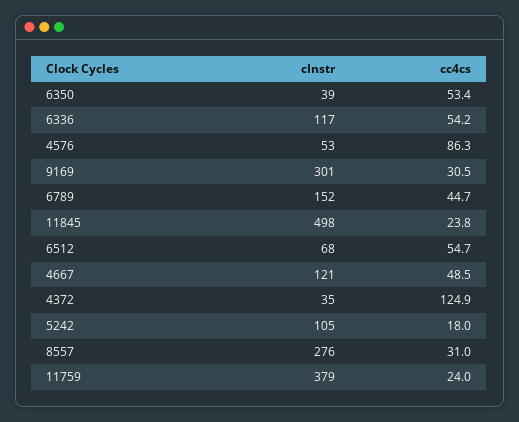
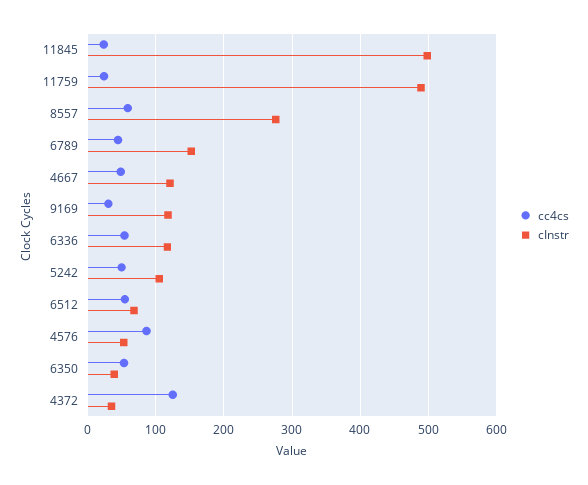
  {
    "cInstr": {
      "6350": 39,
      "6336": 117,
      "4576": 53,
-     "9169": 301,
+     "9169": 120,
      "6789": 152,
      "11845": 498,
      "6512": 68,
      "4667": 121,
      "4372": 35,
      "5242": 105,
      "8557": 276,
-     "11759": 379
+     "11759": 490
    },
    "cc4cs": {
      "6350": 53.4,
      "6336": 54.2,
      "4576": 86.3,
      "9169": 30.5,
      "6789": 44.7,
      "11845": 23.8,
      "6512": 54.7,
      "4667": 48.5,
      "4372": 124.9,
-     "5242": 18,
+     "5242": 50,
-     "8557": 31,
+     "8557": 60,
      "11759": 24
    }
  }

